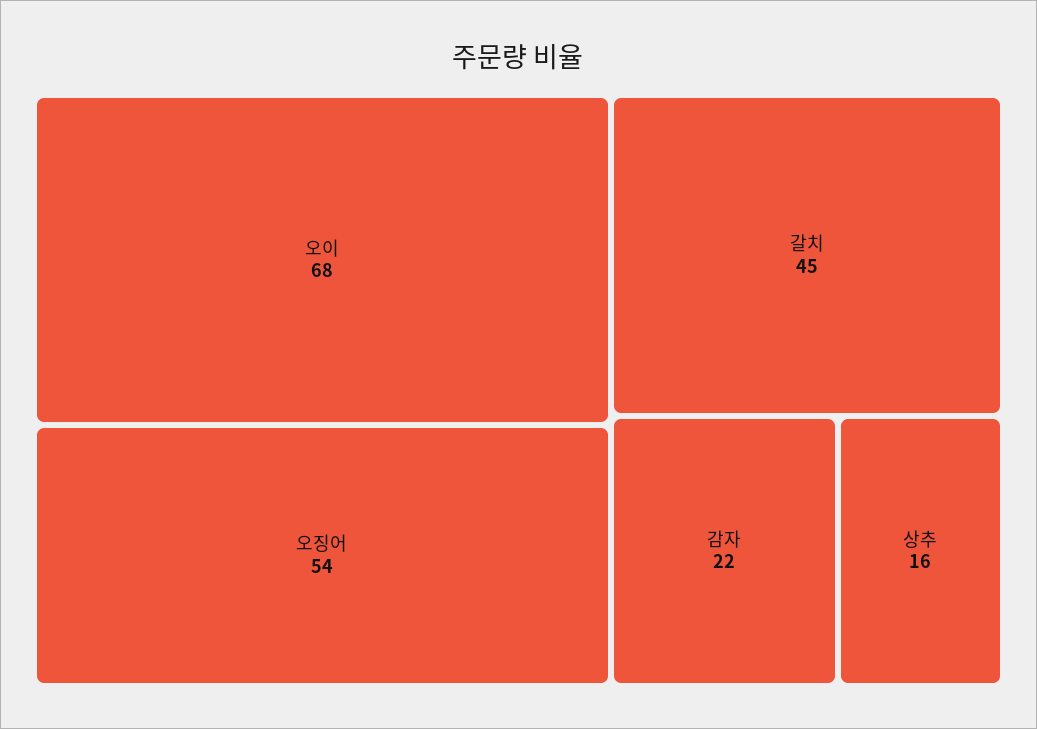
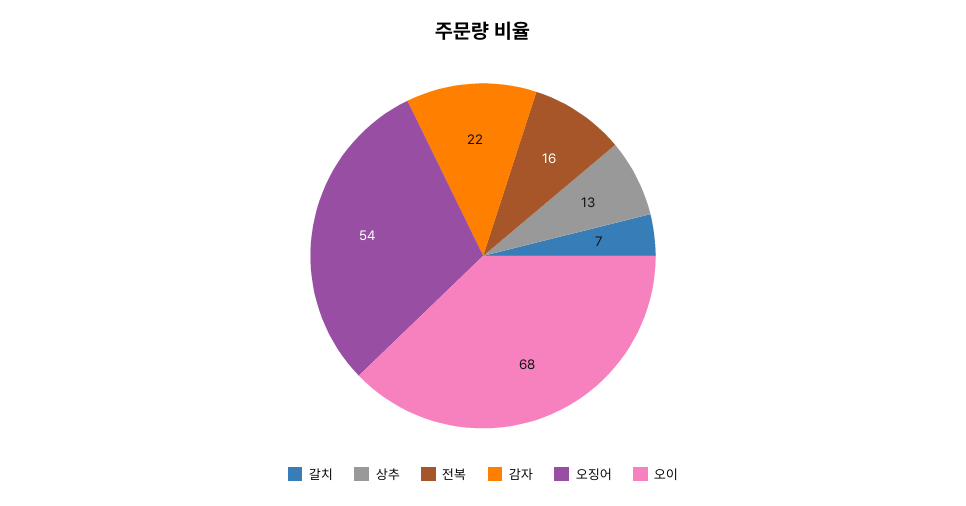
  {
    "오이": 68,
    "오징어": 54,
-   "갈치": 45,
+   "갈치": 7,
    "감자": 22,
-   "상추": 16
+   "상추": 13,
+   "전복": 16
  }

